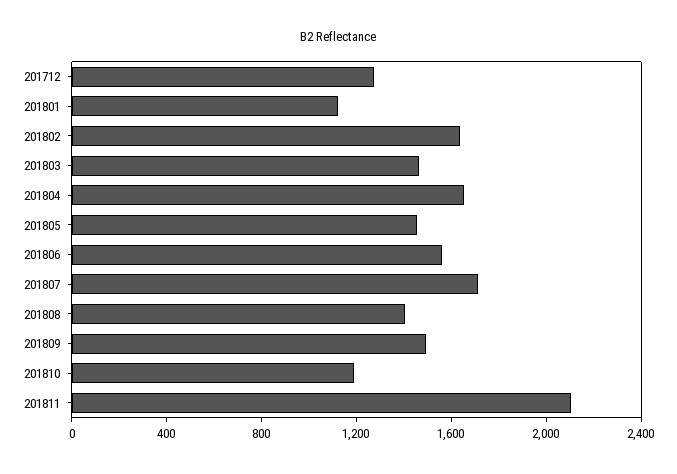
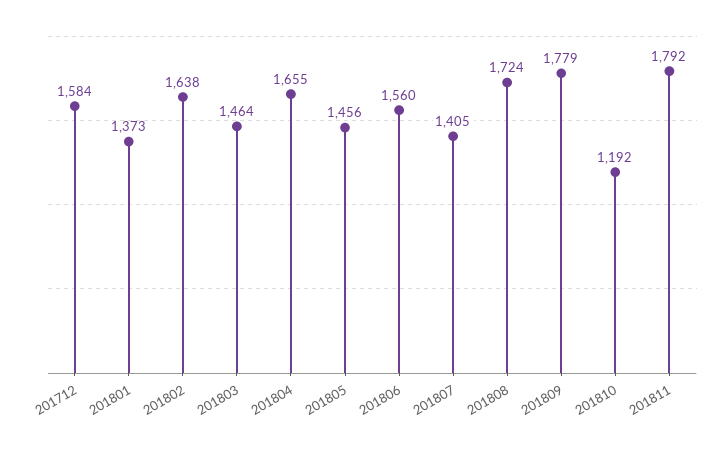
  {
-   "201712": 1300,
+   "201712": 1584,
-   "201801": 1100,
+   "201801": 1373,
    "201802": 1638,
    "201803": 1464,
    "201804": 1655,
    "201805": 1456,
    "201806": 1560,
-   "201807": 1700,
+   "201807": 1405,
-   "201808": 1400,
+   "201808": 1724,
-   "201809": 1500,
+   "201809": 1779,
    "201810": 1192,
-   "201811": 2100
+   "201811": 1792
  }

